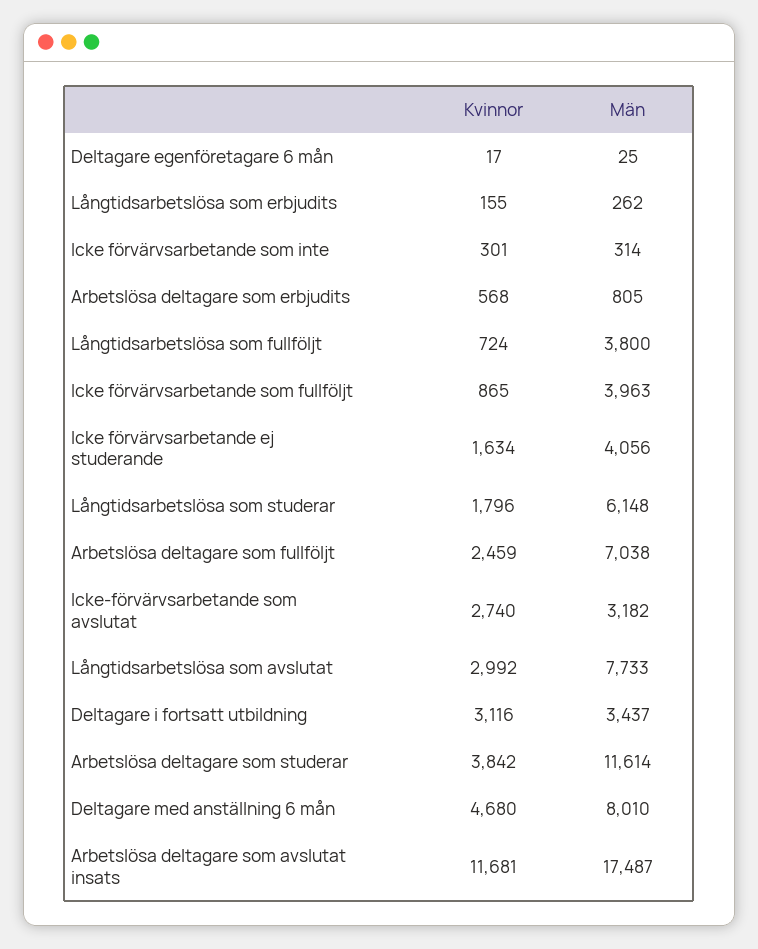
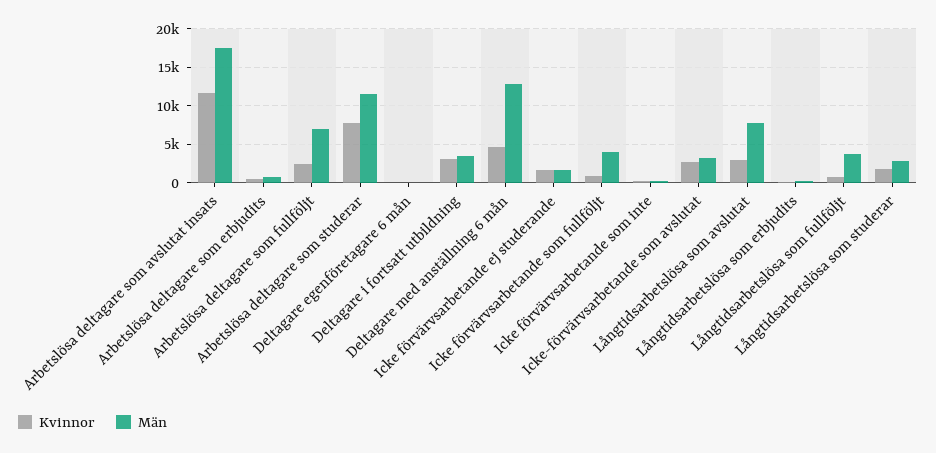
  {
    "Kvinnor": {
      "Deltagare egenföretagare 6 mån": 17,
      "Långtidsarbetslösa som erbjudits": 155,
      "Icke förvärvsarbetande som inte": 301,
      "Arbetslösa deltagare som erbjudits": 568,
      "Långtidsarbetslösa som fullföljt": 724,
      "Icke förvärvsarbetande som fullföljt": 865,
      "Icke förvärvsarbetande ej studerande": 1634,
      "Långtidsarbetslösa som studerar": 1796,
      "Arbetslösa deltagare som fullföljt": 2459,
      "Icke-förvärvsarbetande som avslutat": 2740,
      "Långtidsarbetslösa som avslutat": 2992,
      "Deltagare i fortsatt utbildning": 3116,
-     "Arbetslösa deltagare som studerar": 3842,
+     "Arbetslösa deltagare som studerar": 8000,
      "Deltagare med anställning 6 mån": 4680,
      "Arbetslösa deltagare som avslutat insats": 11681
    },
    "Män": {
      "Deltagare egenföretagare 6 mån": 25,
      "Långtidsarbetslösa som erbjudits": 262,
      "Icke förvärvsarbetande som inte": 314,
      "Arbetslösa deltagare som erbjudits": 805,
      "Långtidsarbetslösa som fullföljt": 3800,
      "Icke förvärvsarbetande som fullföljt": 3963,
-     "Icke förvärvsarbetande ej studerande": 4056,
+     "Icke förvärvsarbetande ej studerande": 2000,
-     "Långtidsarbetslösa som studerar": 6148,
+     "Långtidsarbetslösa som studerar": 3000,
      "Arbetslösa deltagare som fullföljt": 7038,
      "Icke-förvärvsarbetande som avslutat": 3182,
      "Långtidsarbetslösa som avslutat": 7733,
      "Deltagare i fortsatt utbildning": 3437,
      "Arbetslösa deltagare som studerar": 11614,
-     "Deltagare med anställning 6 mån": 8010,
+     "Deltagare med anställning 6 mån": 13000,
      "Arbetslösa deltagare som avslutat insats": 17487
    }
  }

